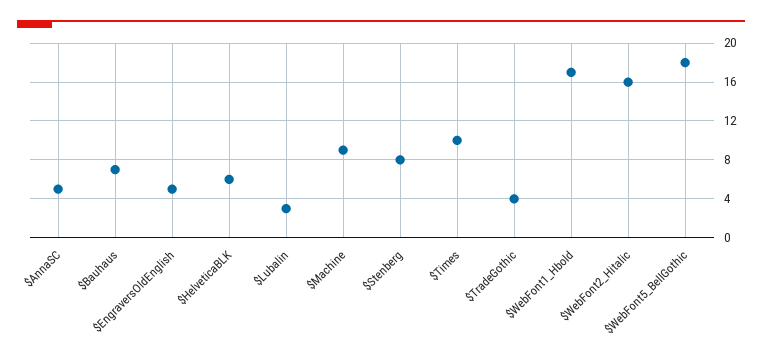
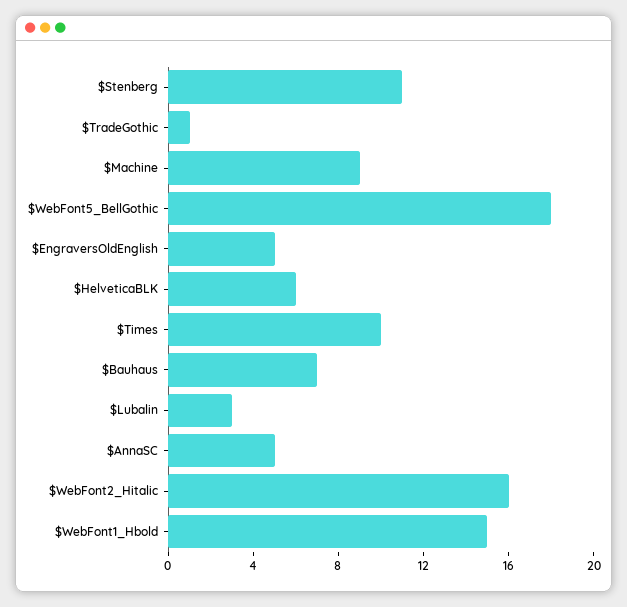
  {
    "$AnnaSC": 5,
    "$Bauhaus": 7,
    "$EngraversOldEnglish": 5,
    "$HelveticaBLK": 6,
    "$Lubalin": 3,
    "$Machine": 9,
-   "$Stenberg": 8,
+   "$Stenberg": 11,
    "$Times": 10,
-   "$TradeGothic": 4,
+   "$TradeGothic": 1,
-   "$WebFont1_Hbold": 17,
+   "$WebFont1_Hbold": 15,
    "$WebFont2_Hitalic": 16,
    "$WebFont5_BellGothic": 18
  }

